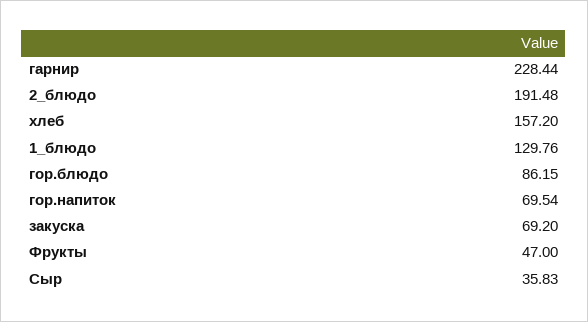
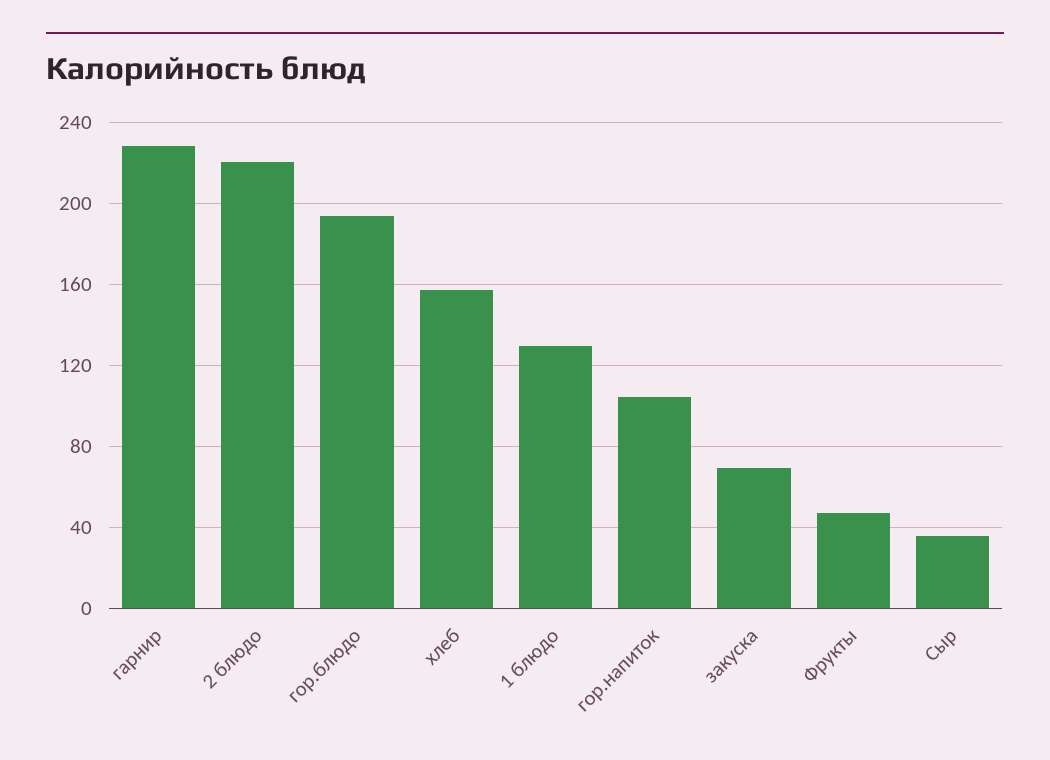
  {
    "гарнир": 228.44,
-   "2_блюдо": 191.48,
+   "2_блюдо": 220,
    "хлеб": 157.2,
    "1_блюдо": 129.76,
-   "гор.блюдо": 86.15,
+   "гор.блюдо": 195,
-   "гор.напиток": 69.54,
+   "гор.напиток": 105,
    "закуска": 69.2,
    "Фрукты": 47,
    "Сыр": 35.83
  }

